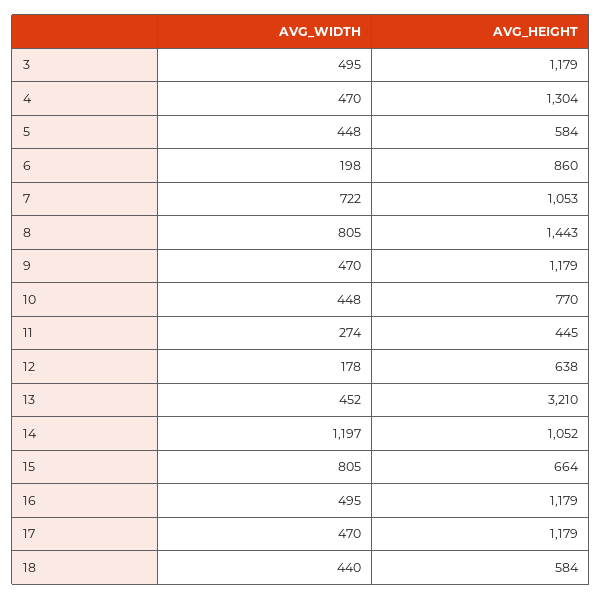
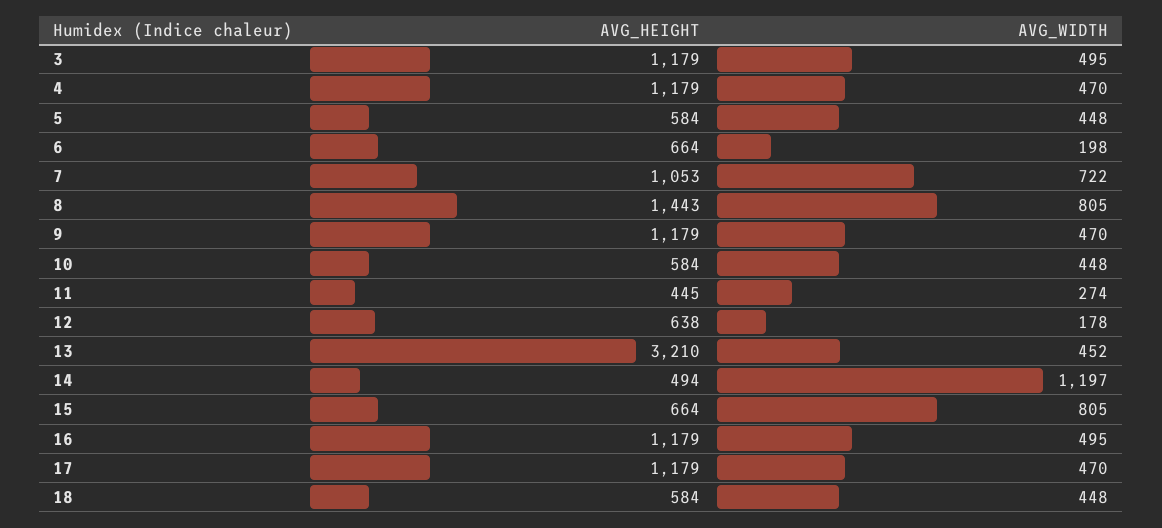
  {
    "AVG_WIDTH": {
      "3": 495,
      "4": 470,
      "5": 448,
      "6": 198,
      "7": 722,
      "8": 805,
      "9": 470,
      "10": 448,
      "11": 274,
      "12": 178,
      "13": 452,
      "14": 1197,
      "15": 805,
      "16": 495,
      "17": 470,
-     "18": 440
+     "18": 448
    },
    "AVG_HEIGHT": {
      "3": 1179,
-     "4": 1304,
+     "4": 1179,
      "5": 584,
-     "6": 860,
+     "6": 664,
      "7": 1053,
      "8": 1443,
      "9": 1179,
-     "10": 770,
+     "10": 584,
      "11": 445,
      "12": 638,
      "13": 3210,
-     "14": 1052,
+     "14": 494,
      "15": 664,
      "16": 1179,
      "17": 1179,
      "18": 584
    }
  }

